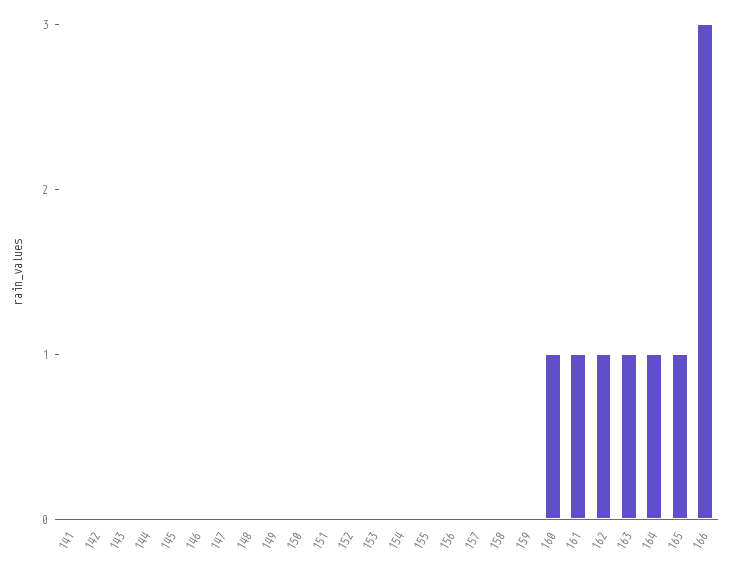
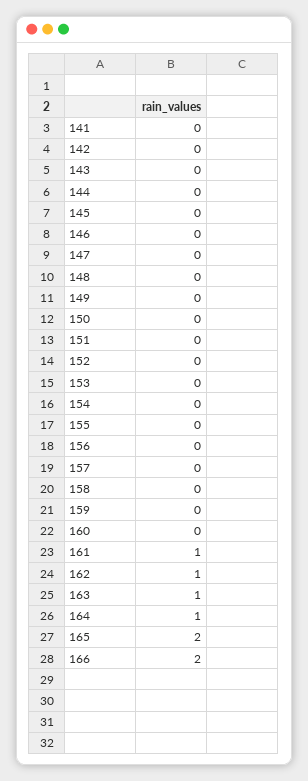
  {
    "141": 0,
    "142": 0,
    "143": 0,
    "144": 0,
    "145": 0,
    "146": 0,
    "147": 0,
    "148": 0,
    "149": 0,
    "150": 0,
    "151": 0,
    "152": 0,
    "153": 0,
    "154": 0,
    "155": 0,
    "156": 0,
    "157": 0,
    "158": 0,
    "159": 0,
-   "160": 1,
+   "160": 0,
    "161": 1,
    "162": 1,
    "163": 1,
    "164": 1,
-   "165": 1,
+   "165": 2,
-   "166": 3
+   "166": 2
  }

